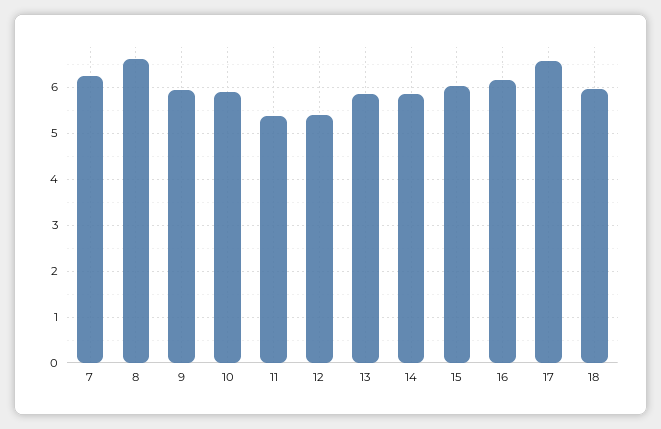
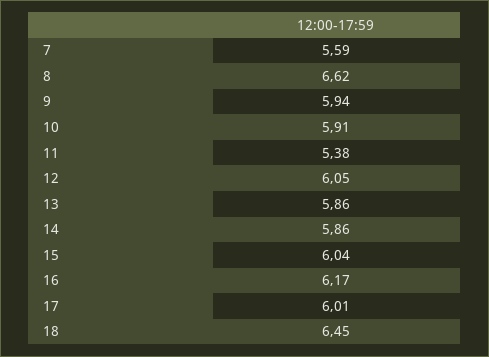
  {
-   "7": 6.2,
+   "7": 5.59,
    "8": 6.62,
    "9": 5.94,
    "10": 5.91,
    "11": 5.38,
-   "12": 5.4,
+   "12": 6.05,
    "13": 5.86,
    "14": 5.86,
    "15": 6.04,
    "16": 6.17,
-   "17": 6.6,
+   "17": 6.01,
-   "18": 6
+   "18": 6.45
  }

